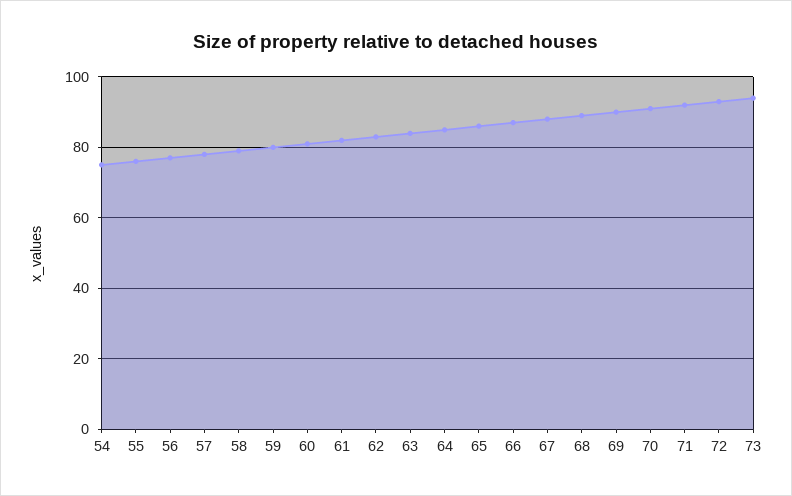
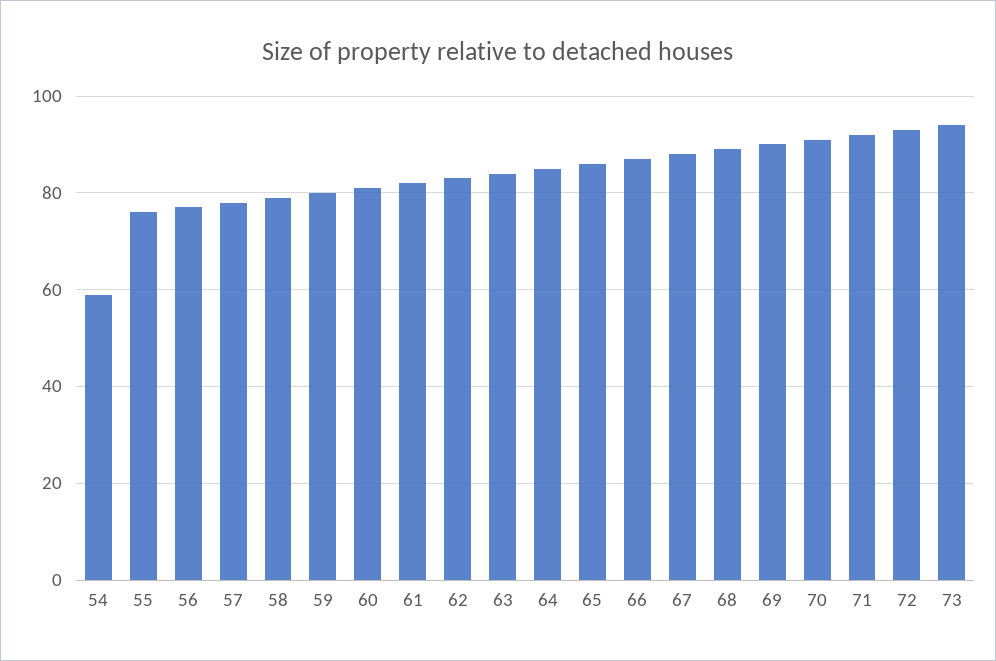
  {
-   "54": 75,
+   "54": 60,
    "55": 75,
    "56": 75,
    "57": 80,
    "58": 80,
    "59": 80,
    "60": 80,
    "61": 80,
    "62": 85,
    "63": 85,
    "64": 85,
    "65": 85,
    "66": 85,
    "67": 90,
    "68": 90,
    "69": 90,
    "70": 90,
    "71": 90,
    "72": 95,
    "73": 95
  }

